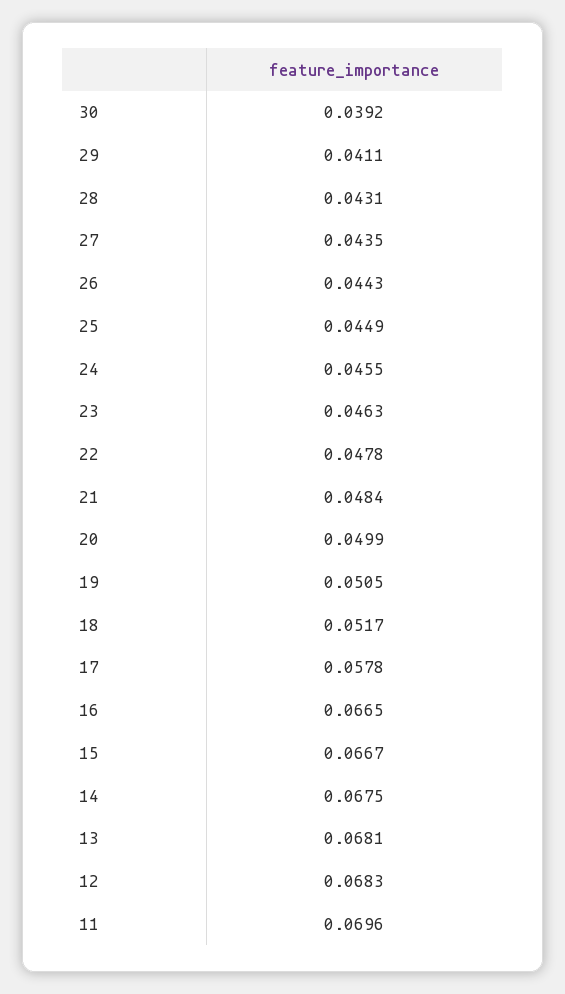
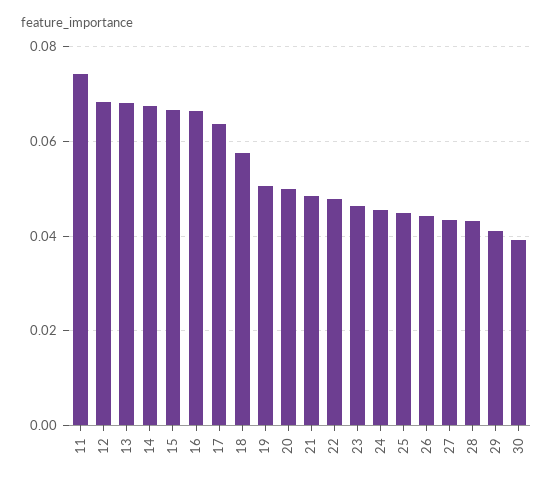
  {
    "30": 0.0392,
    "29": 0.0411,
    "28": 0.0431,
    "27": 0.0435,
    "26": 0.0443,
    "25": 0.0449,
    "24": 0.0455,
    "23": 0.0463,
    "22": 0.0478,
    "21": 0.0484,
    "20": 0.0499,
    "19": 0.0505,
-   "18": 0.0517,
+   "18": 0.058,
-   "17": 0.0578,
+   "17": 0.064,
    "16": 0.0665,
    "15": 0.0667,
    "14": 0.0675,
    "13": 0.0681,
    "12": 0.0683,
-   "11": 0.0696
+   "11": 0.074
  }

